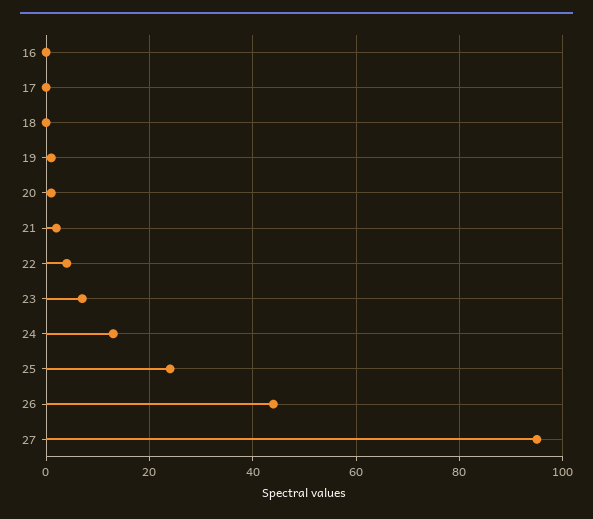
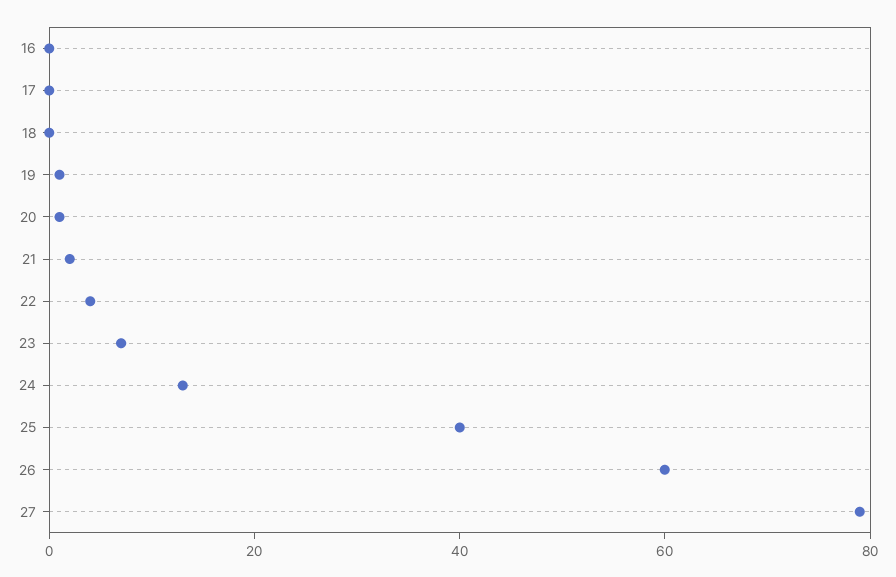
  {
    "16": 0,
    "17": 0,
    "18": 0,
    "19": 0,
    "20": 0,
    "21": 0,
    "22": 5,
    "23": 5,
    "24": 15,
-   "25": 25,
+   "25": 40,
-   "26": 45,
+   "26": 60,
-   "27": 95
+   "27": 80
  }

